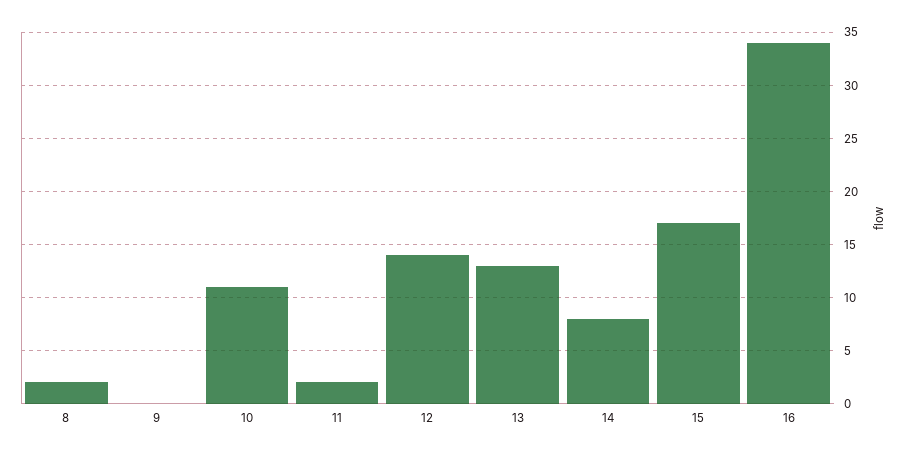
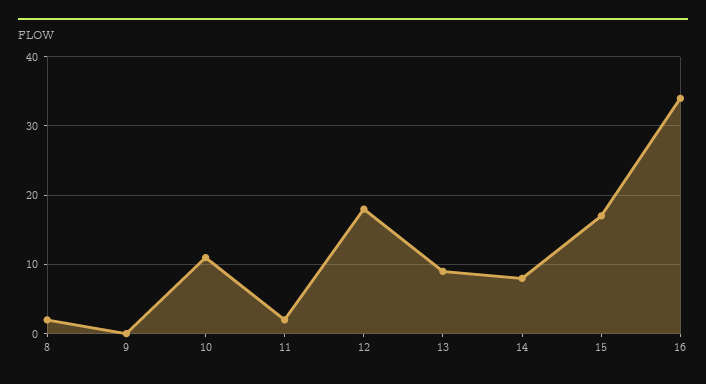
  {
    "8": 2,
    "9": 0,
    "10": 11,
    "11": 2,
-   "12": 14,
+   "12": 18,
-   "13": 13,
+   "13": 9,
    "14": 8,
    "15": 17,
    "16": 34
  }

